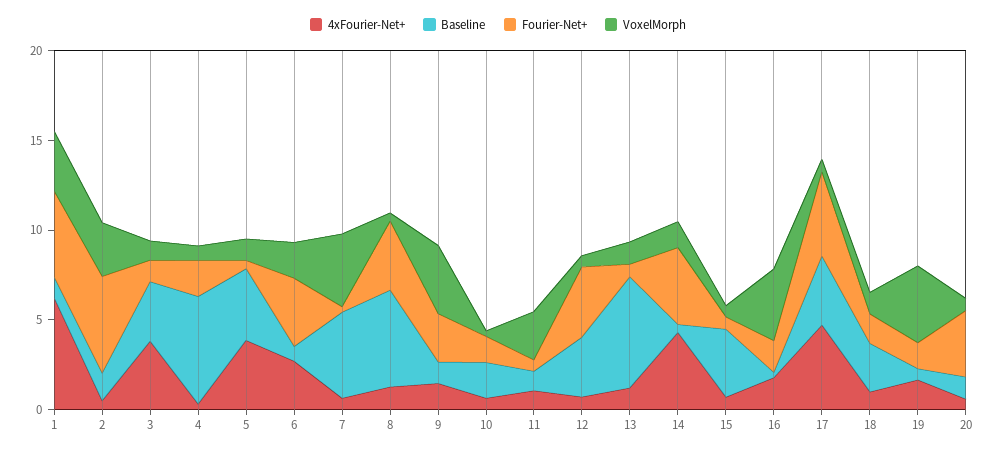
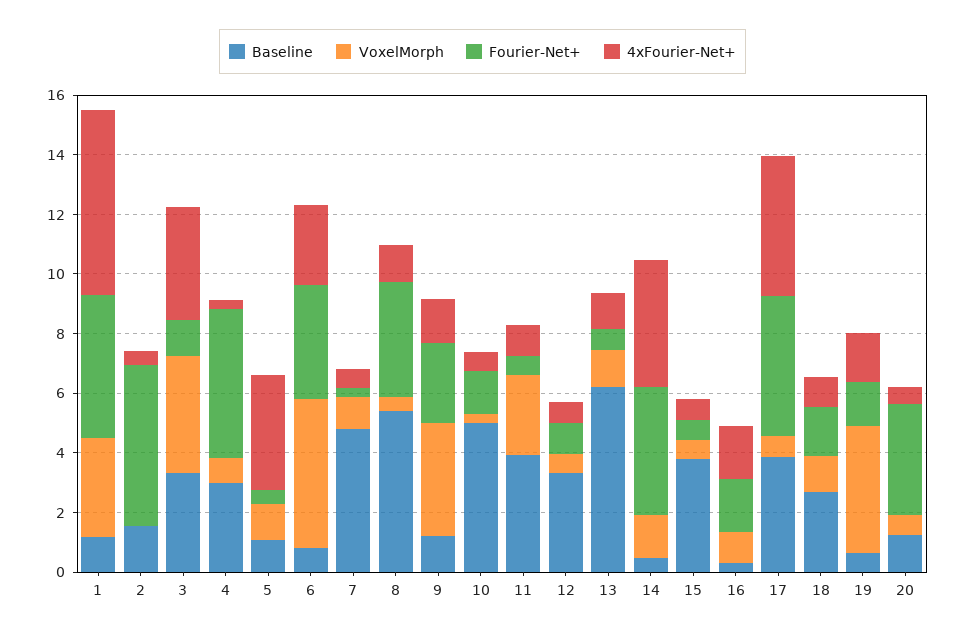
  {
    "4xFourier-Net+": {
      "1": 6,
      "2": 0.5,
      "3": 4,
      "4": 0.5,
      "5": 4,
      "6": 2.5,
      "7": 0.5,
      "8": 1.5,
      "9": 1.5,
      "10": 0.5,
      "11": 1,
      "12": 0.5,
      "13": 1,
      "14": 4.5,
      "15": 0.5,
      "16": 2,
      "17": 4.5,
      "18": 1,
      "19": 1.5,
      "20": 0.5
    },
    "Baseline": {
      "1": 1,
      "2": 1.5,
      "3": 3.5,
-     "4": 6,
+     "4": 3,
-     "5": 4,
+     "5": 1,
      "6": 1,
      "7": 5,
      "8": 5.5,
      "9": 1,
-     "10": 2,
+     "10": 5,
-     "11": 1,
+     "11": 4,
      "12": 3.5,
      "13": 6,
      "14": 0.5,
      "15": 4,
      "16": 0.5,
      "17": 4,
      "18": 2.5,
      "19": 0.5,
      "20": 1.5
    },
    "Fourier-Net+": {
      "1": 5,
      "2": 5.5,
      "3": 1,
-     "4": 2,
+     "4": 5,
      "5": 0.5,
      "6": 4,
      "7": 0.5,
      "8": 4,
      "9": 2.5,
      "10": 1.5,
      "11": 0.5,
-     "12": 4,
+     "12": 1,
      "13": 0.5,
      "14": 4.5,
      "15": 0.5,
      "16": 2,
      "17": 4.5,
      "18": 1.5,
      "19": 1.5,
      "20": 3.5
    },
    "VoxelMorph": {
      "1": 3.5,
-     "2": 3,
+     "2": 0,
-     "3": 1,
+     "3": 4,
      "4": 1,
      "5": 1,
-     "6": 2,
+     "6": 5,
-     "7": 4,
+     "7": 1,
      "8": 0.5,
      "9": 4,
      "10": 0.5,
      "11": 2.5,
      "12": 0.5,
      "13": 1.5,
      "14": 1.5,
      "15": 0.5,
-     "16": 4,
+     "16": 1,
      "17": 0.5,
      "18": 1,
      "19": 4.5,
      "20": 0.5
    }
  }

